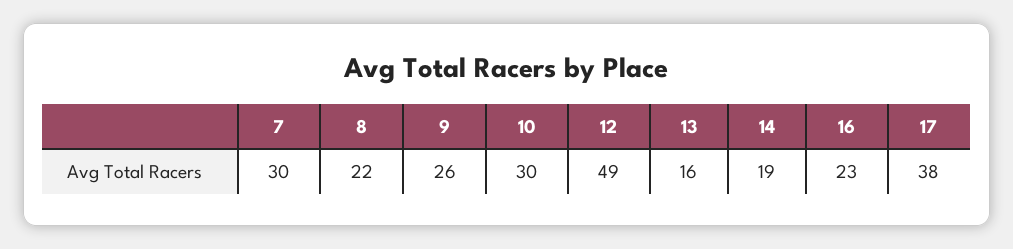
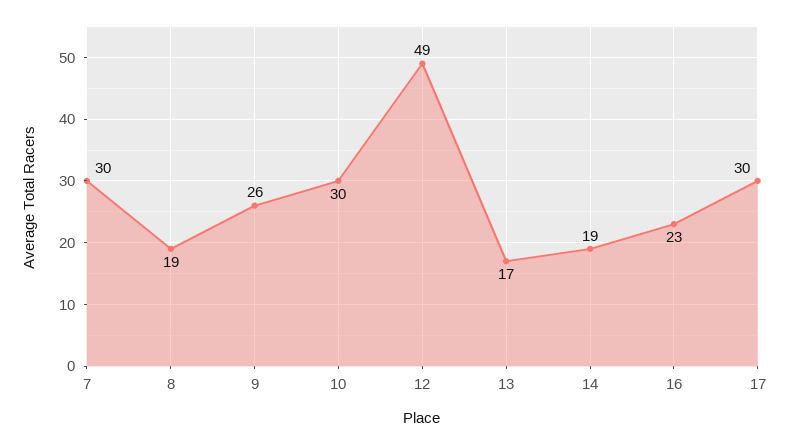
  {
    "7": 30,
-   "8": 22,
+   "8": 19,
    "9": 26,
    "10": 30,
    "12": 49,
-   "13": 16,
+   "13": 17,
    "14": 19,
    "16": 23,
-   "17": 38
+   "17": 30
  }

